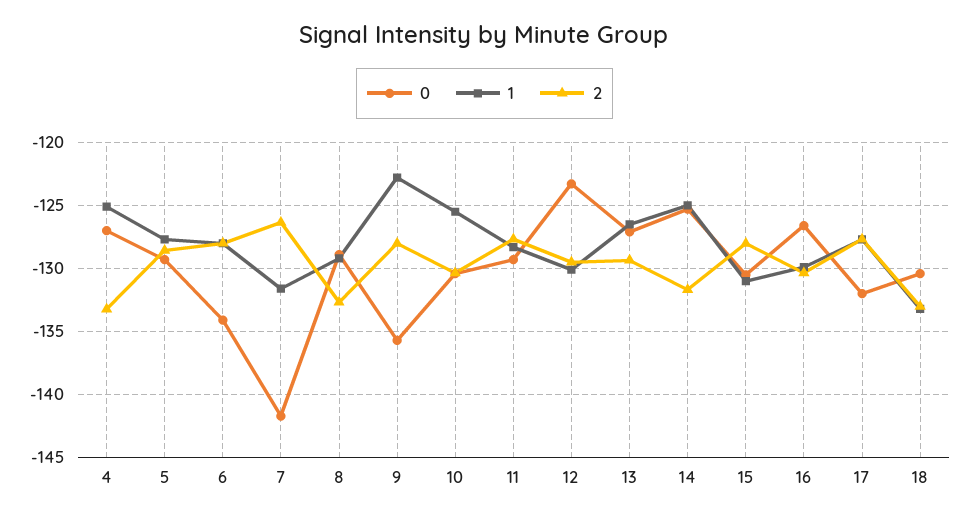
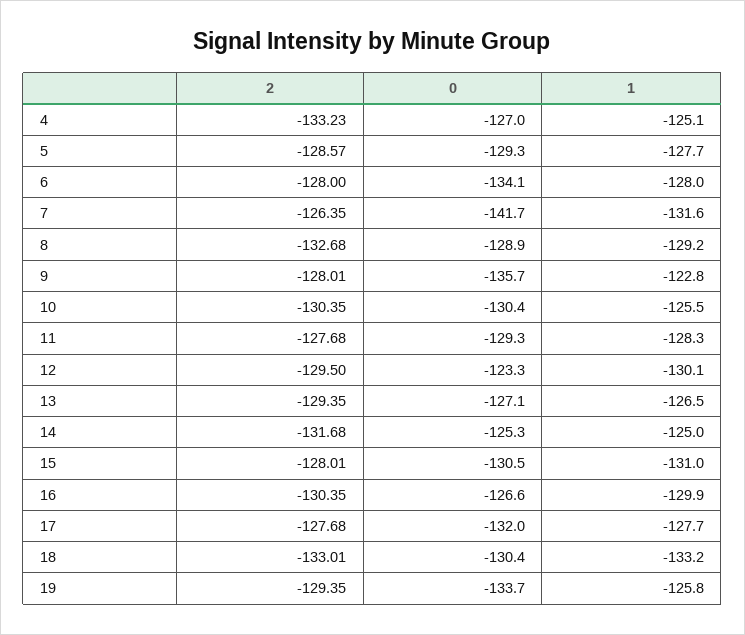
  {
    "0": {
      "4": -127,
      "5": -129.3,
      "6": -134.1,
      "7": -141.7,
      "8": -128.9,
      "9": -135.7,
      "10": -130.4,
      "11": -129.3,
      "12": -123.3,
      "13": -127.1,
      "14": -125.3,
      "15": -130.5,
      "16": -126.6,
      "17": -132,
-     "18": -130.4
+     "18": -130.4,
+     "19": -133.7
    },
    "1": {
      "4": -125.1,
      "5": -127.7,
      "6": -128,
      "7": -131.6,
      "8": -129.2,
      "9": -122.8,
      "10": -125.5,
      "11": -128.3,
      "12": -130.1,
      "13": -126.5,
      "14": -125,
      "15": -131,
      "16": -129.9,
      "17": -127.7,
-     "18": -133.2
+     "18": -133.2,
+     "19": -125.8
    },
    "2": {
      "4": -133.23,
      "5": -128.57,
      "6": -128,
      "7": -126.35,
      "8": -132.68,
      "9": -128.01,
      "10": -130.35,
      "11": -127.68,
      "12": -129.5,
      "13": -129.35,
      "14": -131.68,
      "15": -128.01,
      "16": -130.35,
      "17": -127.68,
-     "18": -133.01
+     "18": -133.01,
+     "19": -129.35
    }
  }

